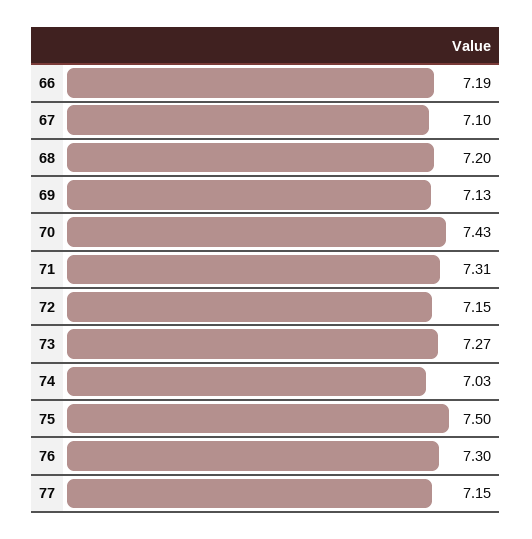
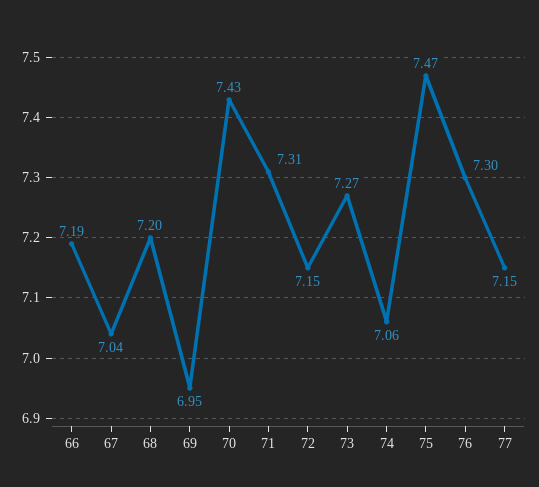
  {
    "66": 7.19,
-   "67": 7.1,
+   "67": 7.04,
    "68": 7.2,
-   "69": 7.13,
+   "69": 6.95,
    "70": 7.43,
    "71": 7.31,
    "72": 7.15,
    "73": 7.27,
-   "74": 7.03,
+   "74": 7.06,
-   "75": 7.5,
+   "75": 7.47,
    "76": 7.3,
    "77": 7.15
  }

